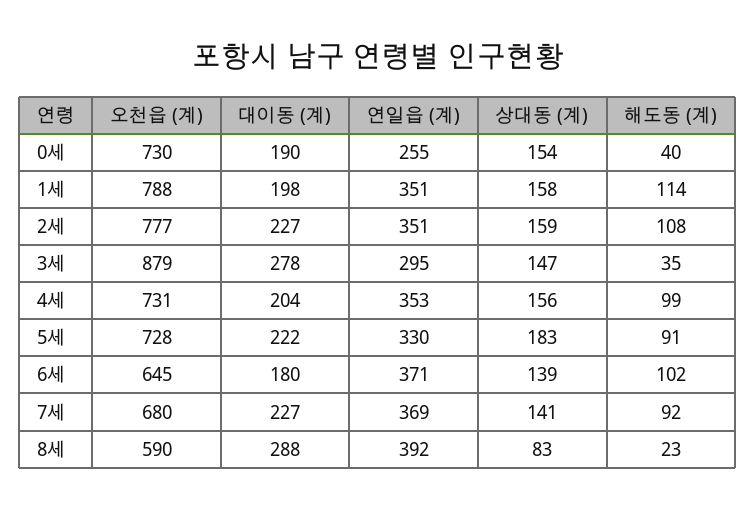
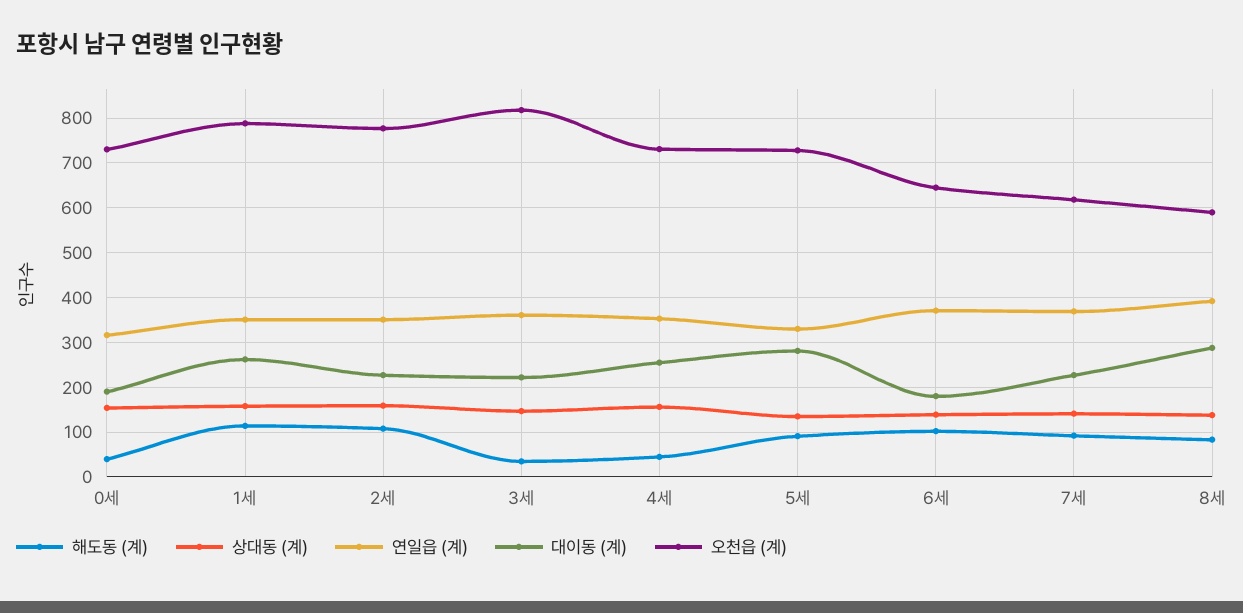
  {
    "오천읍 (계)": {
      "0세": 730,
      "1세": 788,
      "2세": 777,
-     "3세": 879,
+     "3세": 820,
      "4세": 731,
      "5세": 728,
      "6세": 645,
-     "7세": 680,
+     "7세": 620,
      "8세": 590
    },
    "대이동 (계)": {
      "0세": 190,
-     "1세": 198,
+     "1세": 260,
      "2세": 227,
-     "3세": 278,
+     "3세": 220,
-     "4세": 204,
+     "4세": 260,
-     "5세": 222,
+     "5세": 280,
      "6세": 180,
      "7세": 227,
      "8세": 288
    },
    "연일읍 (계)": {
-     "0세": 255,
+     "0세": 320,
      "1세": 351,
      "2세": 351,
-     "3세": 295,
+     "3세": 360,
      "4세": 353,
      "5세": 330,
      "6세": 371,
      "7세": 369,
      "8세": 392
    },
    "상대동 (계)": {
      "0세": 154,
      "1세": 158,
      "2세": 159,
      "3세": 147,
      "4세": 156,
-     "5세": 183,
+     "5세": 140,
      "6세": 139,
      "7세": 141,
-     "8세": 83
+     "8세": 140
    },
    "해도동 (계)": {
      "0세": 40,
      "1세": 114,
      "2세": 108,
      "3세": 35,
-     "4세": 99,
+     "4세": 40,
      "5세": 91,
      "6세": 102,
      "7세": 92,
-     "8세": 23
+     "8세": 80
    }
  }

